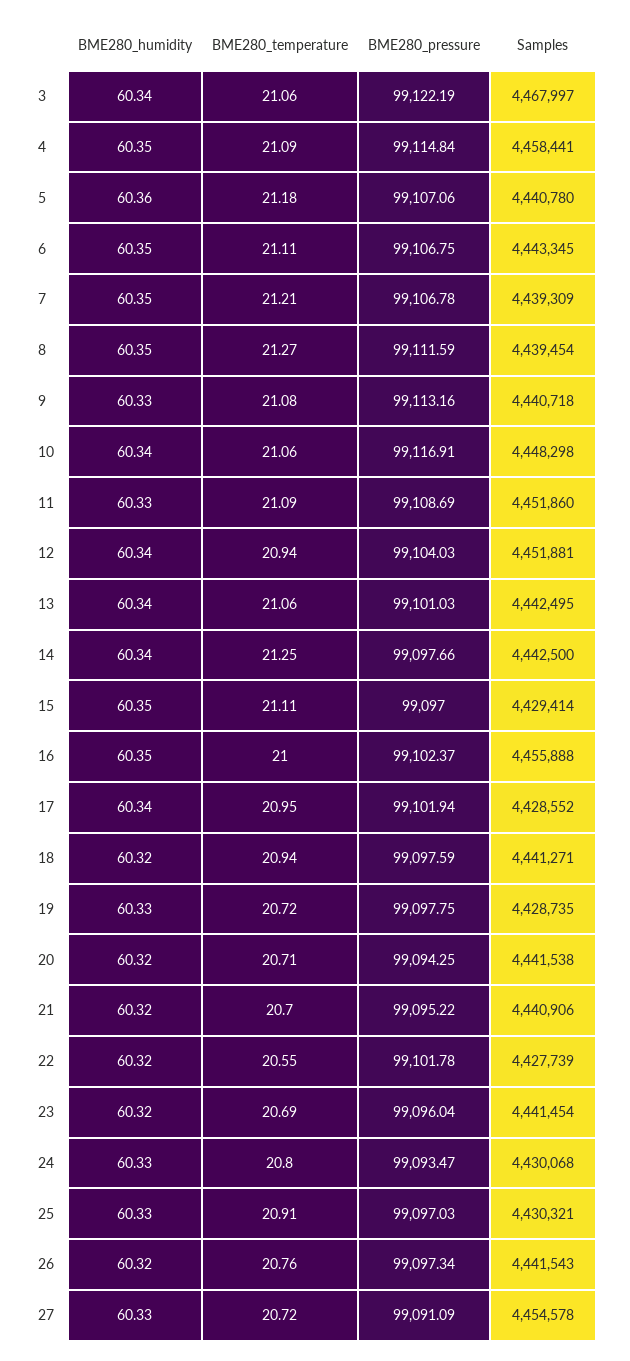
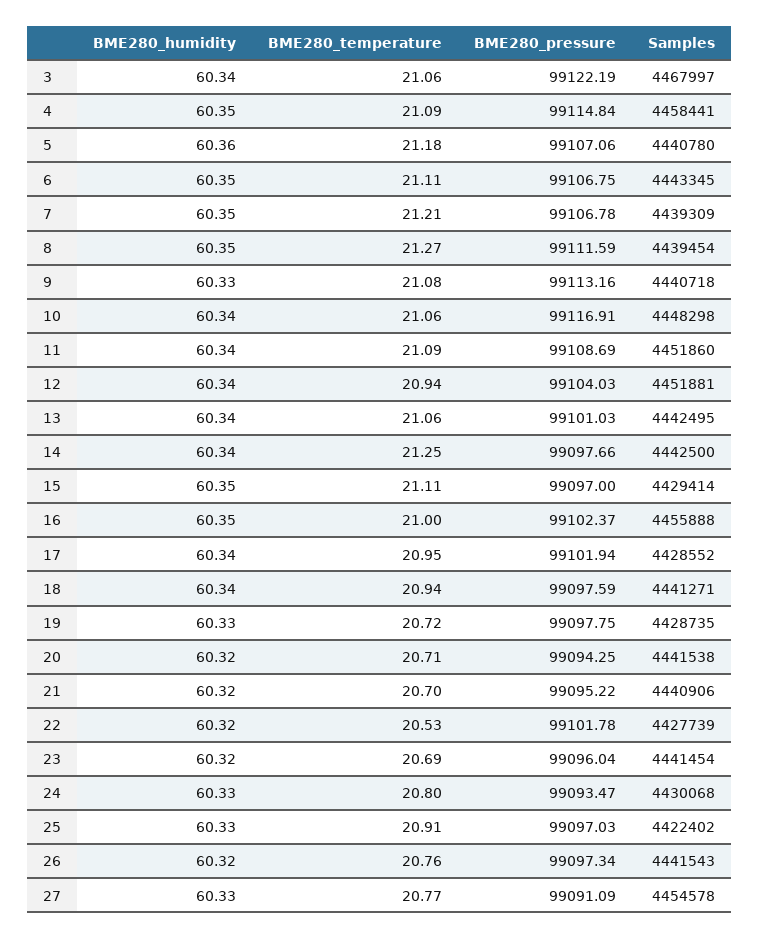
  {
    "BME280_humidity": {
      "3": 60.34,
      "4": 60.35,
      "5": 60.36,
      "6": 60.35,
      "7": 60.35,
      "8": 60.35,
      "9": 60.33,
      "10": 60.34,
-     "11": 60.33,
+     "11": 60.34,
      "12": 60.34,
      "13": 60.34,
      "14": 60.34,
      "15": 60.35,
      "16": 60.35,
      "17": 60.34,
-     "18": 60.32,
+     "18": 60.34,
      "19": 60.33,
      "20": 60.32,
      "21": 60.32,
      "22": 60.32,
      "23": 60.32,
      "24": 60.33,
      "25": 60.33,
      "26": 60.32,
      "27": 60.33
    },
    "BME280_temperature": {
      "3": 21.06,
      "4": 21.09,
      "5": 21.18,
      "6": 21.11,
      "7": 21.21,
      "8": 21.27,
      "9": 21.08,
      "10": 21.06,
      "11": 21.09,
      "12": 20.94,
      "13": 21.06,
      "14": 21.25,
      "15": 21.11,
      "16": 21,
      "17": 20.95,
      "18": 20.94,
      "19": 20.72,
      "20": 20.71,
      "21": 20.7,
-     "22": 20.55,
+     "22": 20.53,
      "23": 20.69,
      "24": 20.8,
      "25": 20.91,
      "26": 20.76,
-     "27": 20.72
+     "27": 20.77
    },
    "BME280_pressure": {
      "3": 99122.19,
      "4": 99114.84,
      "5": 99107.06,
      "6": 99106.75,
      "7": 99106.78,
      "8": 99111.59,
      "9": 99113.16,
      "10": 99116.91,
      "11": 99108.69,
      "12": 99104.03,
      "13": 99101.03,
      "14": 99097.66,
      "15": 99097,
      "16": 99102.37,
      "17": 99101.94,
      "18": 99097.59,
      "19": 99097.75,
      "20": 99094.25,
      "21": 99095.22,
      "22": 99101.78,
      "23": 99096.04,
      "24": 99093.47,
      "25": 99097.03,
      "26": 99097.34,
      "27": 99091.09
    },
    "Samples": {
      "3": 4467997,
      "4": 4458441,
      "5": 4440780,
      "6": 4443345,
      "7": 4439309,
      "8": 4439454,
      "9": 4440718,
      "10": 4448298,
      "11": 4451860,
      "12": 4451881,
      "13": 4442495,
      "14": 4442500,
      "15": 4429414,
      "16": 4455888,
      "17": 4428552,
      "18": 4441271,
      "19": 4428735,
      "20": 4441538,
      "21": 4440906,
      "22": 4427739,
      "23": 4441454,
      "24": 4430068,
-     "25": 4430321,
+     "25": 4422402,
      "26": 4441543,
      "27": 4454578
    }
  }

